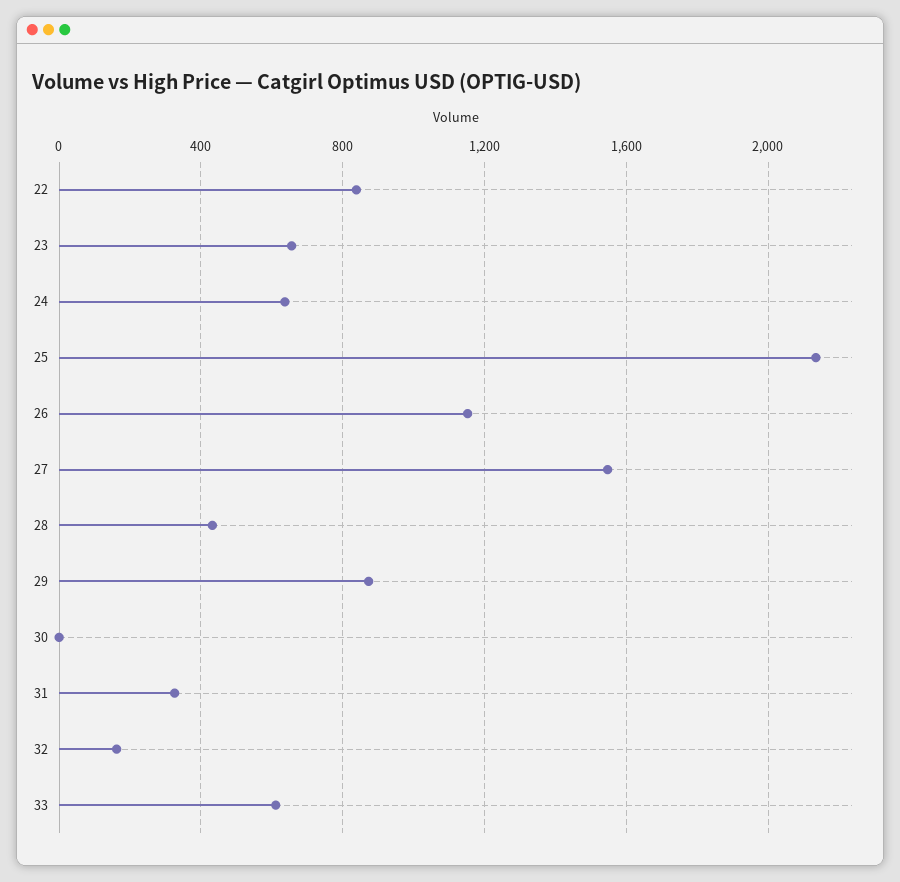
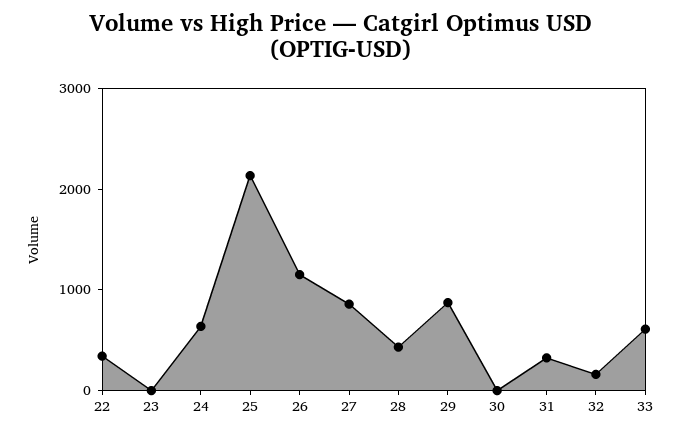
  {
-   "22": 850,
+   "22": 400,
-   "23": 650,
+   "23": 0,
    "24": 650,
    "25": 2150,
    "26": 1150,
-   "27": 1550,
+   "27": 800,
    "28": 450,
    "29": 850,
    "30": 0,
    "31": 350,
    "32": 150,
    "33": 600
  }

